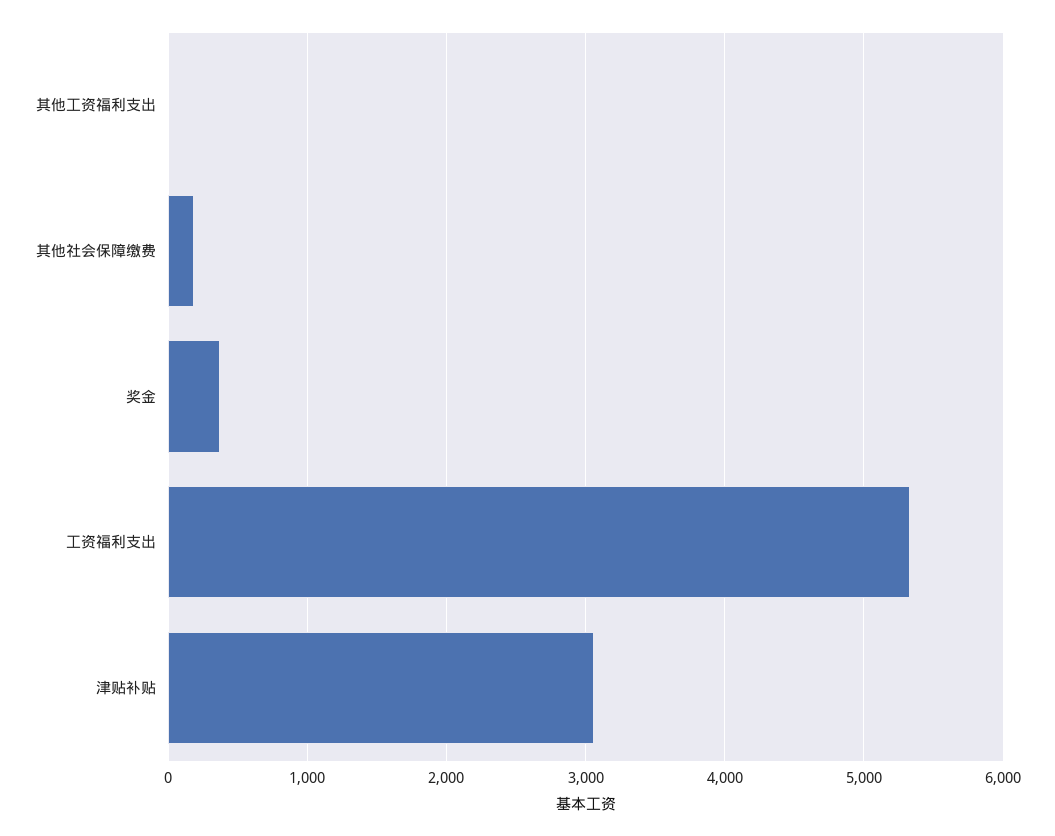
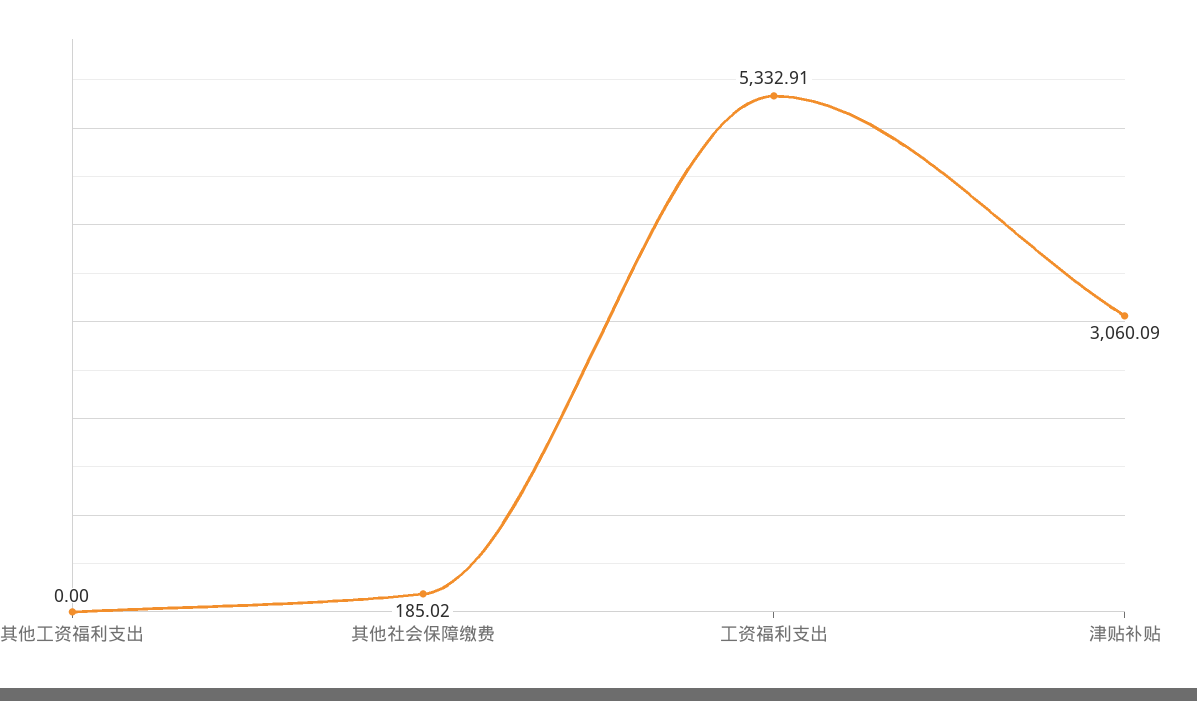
  {
    "其他工资福利支出": 0,
    "其他社会保障缴费": 185.02,
-   "奖金": 400,
    "工资福利支出": 5332.91,
    "津贴补贴": 3060.09
  }

